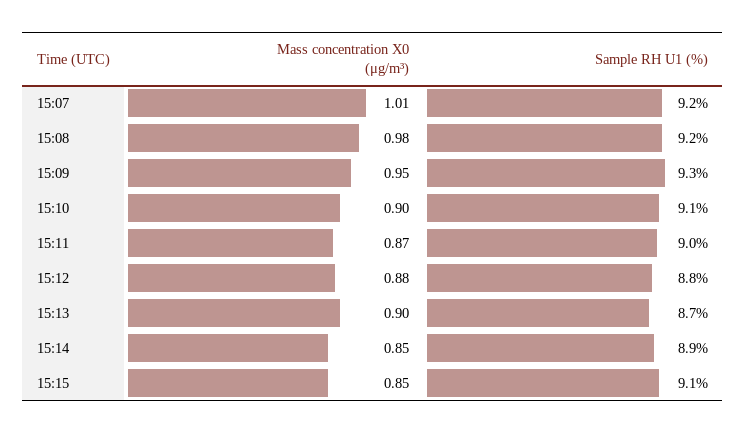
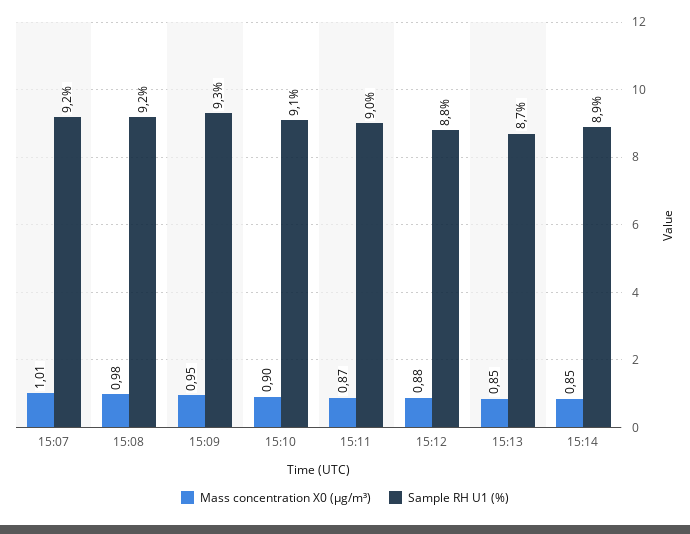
  {
    "Mass concentration X0 (μg/m³)": {
      "15:07": 1.01,
      "15:08": 0.98,
      "15:09": 0.95,
      "15:10": 0.9,
      "15:11": 0.87,
      "15:12": 0.88,
-     "15:13": 0.9,
+     "15:13": 0.85,
-     "15:14": 0.85,
+     "15:14": 0.85
-     "15:15": 0.85
    },
    "Sample RH U1 (%)": {
      "15:07": 9.2,
      "15:08": 9.2,
      "15:09": 9.3,
      "15:10": 9.1,
      "15:11": 9,
      "15:12": 8.8,
      "15:13": 8.7,
-     "15:14": 8.9,
+     "15:14": 8.9
-     "15:15": 9.1
    }
  }

